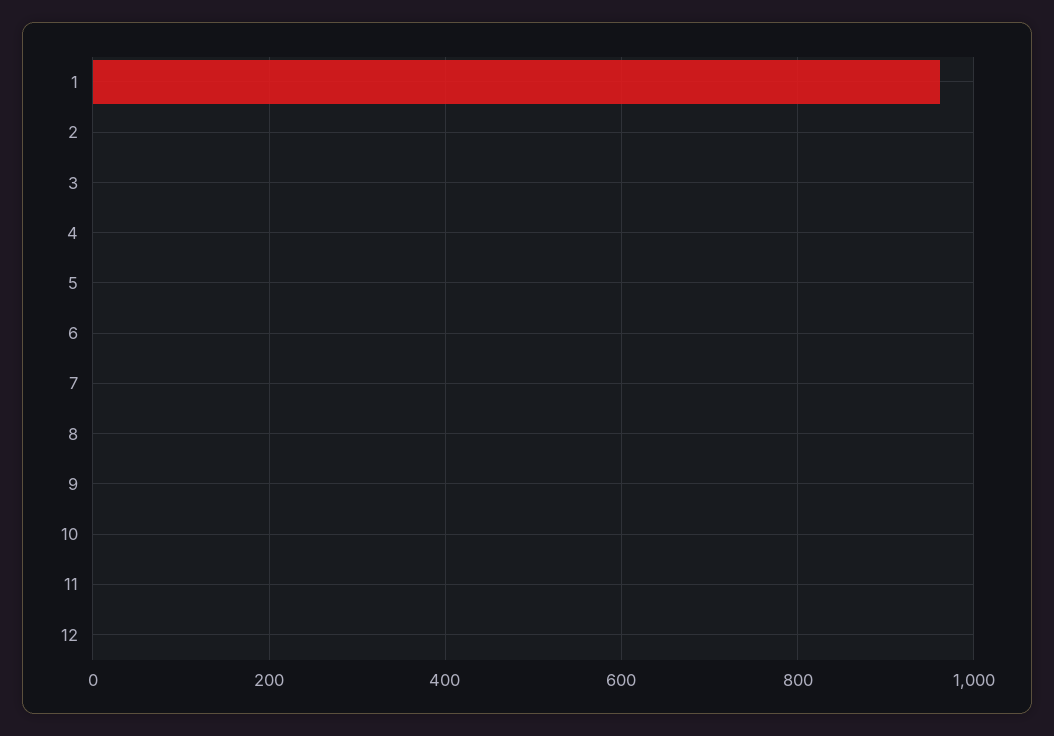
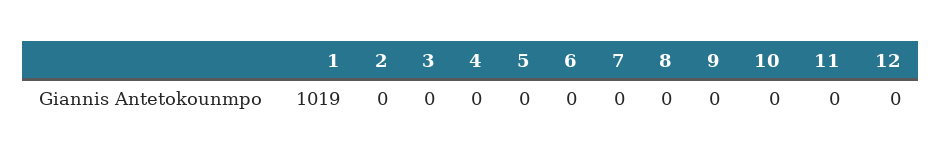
  {
-   "1": 960,
+   "1": 1019,
    "2": 0,
    "3": 0,
    "4": 0,
    "5": 0,
    "6": 0,
    "7": 0,
    "8": 0,
    "9": 0,
    "10": 0,
    "11": 0,
    "12": 0
  }

